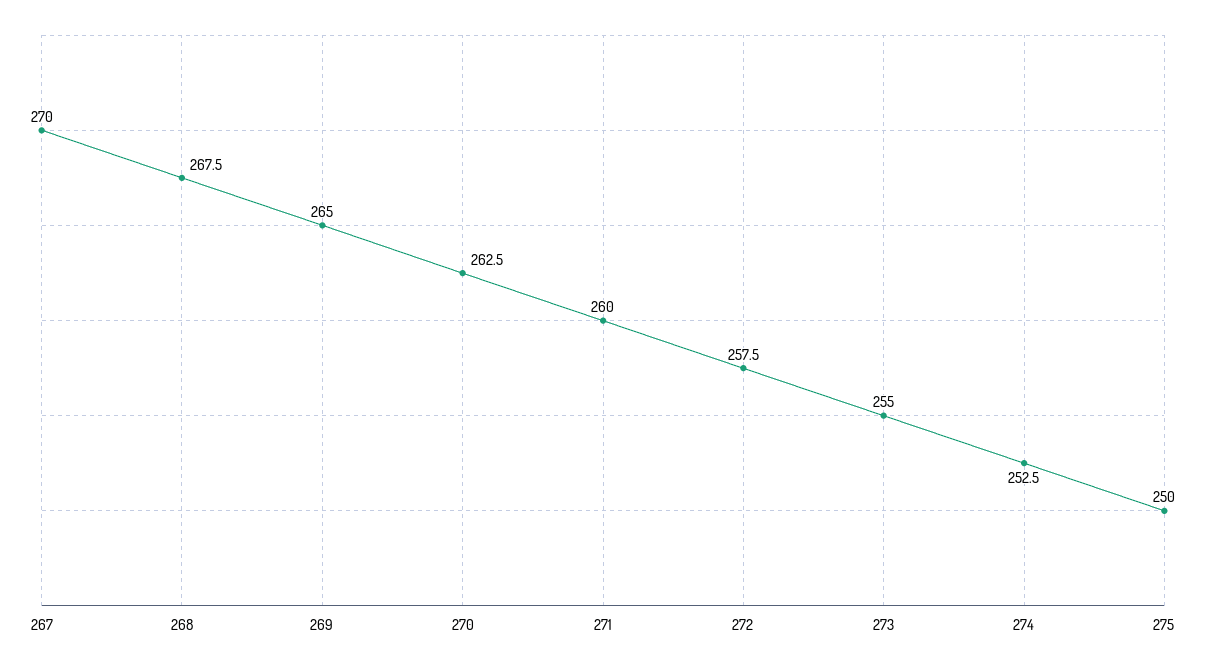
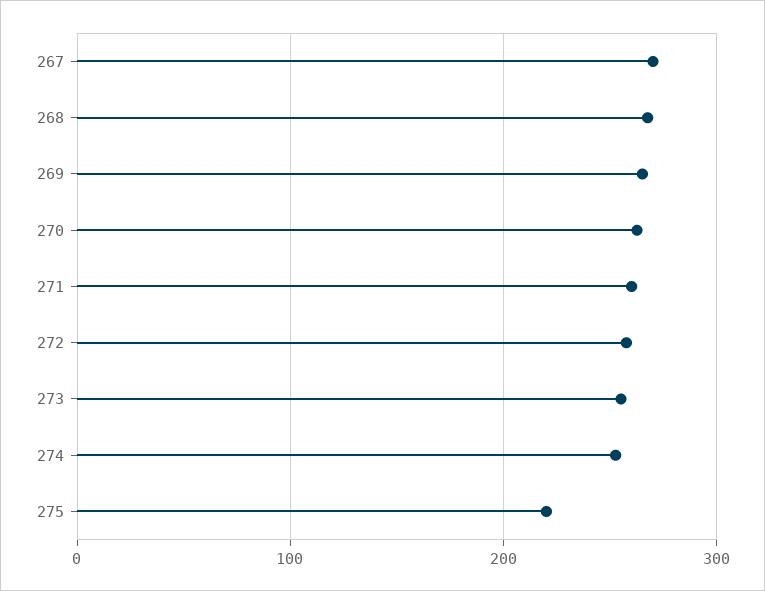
  {
    "267": 270,
    "268": 267.5,
    "269": 265,
    "270": 262.5,
    "271": 260,
    "272": 257.5,
    "273": 255,
    "274": 252.5,
-   "275": 250
+   "275": 220
  }

